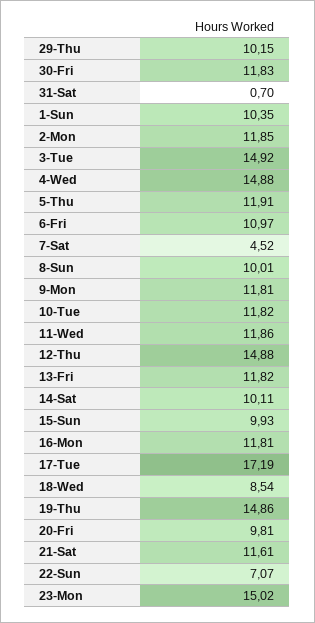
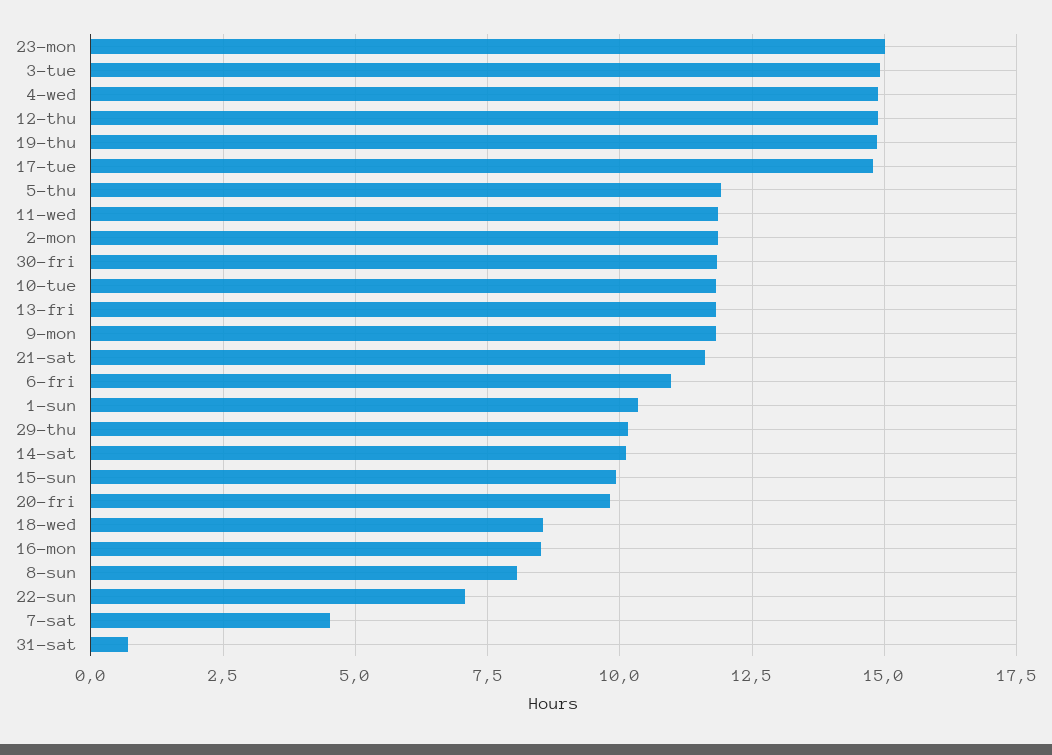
  {
    "29-Thu": 10.15,
    "30-Fri": 11.83,
    "31-Sat": 0.7,
    "1-Sun": 10.35,
    "2-Mon": 11.85,
    "3-Tue": 14.92,
    "4-Wed": 14.88,
    "5-Thu": 11.91,
    "6-Fri": 10.97,
    "7-Sat": 4.52,
-   "8-Sun": 10.01,
+   "8-Sun": 8,
    "9-Mon": 11.81,
    "10-Tue": 11.82,
    "11-Wed": 11.86,
    "12-Thu": 14.88,
    "13-Fri": 11.82,
    "14-Sat": 10.11,
    "15-Sun": 9.93,
-   "16-Mon": 11.81,
+   "16-Mon": 8.5,
-   "17-Tue": 17.19,
+   "17-Tue": 14.75,
    "18-Wed": 8.54,
    "19-Thu": 14.86,
    "20-Fri": 9.81,
    "21-Sat": 11.61,
    "22-Sun": 7.07,
    "23-Mon": 15.02
  }

